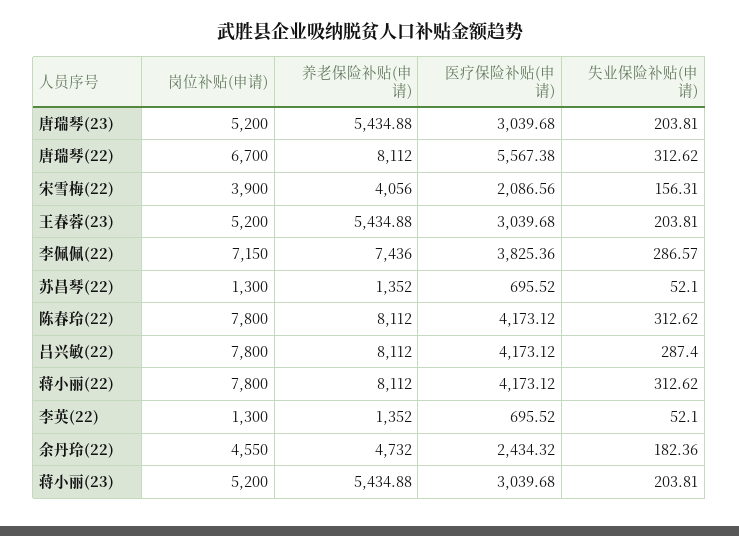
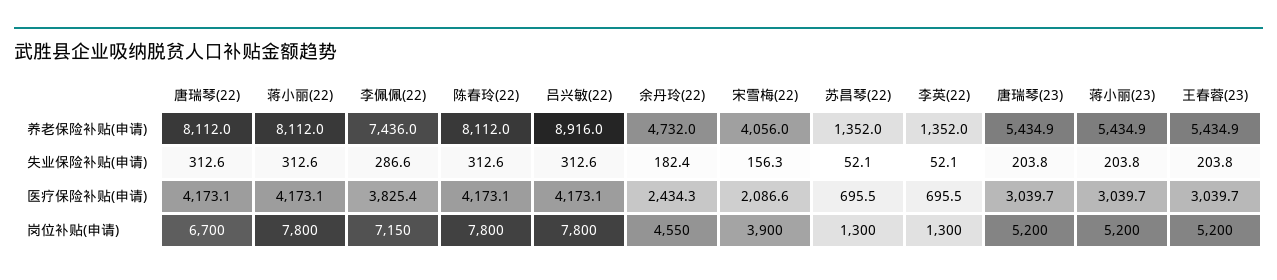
  {
    "岗位补贴(申请)": {
      "唐瑞琴(23)": 5200,
      "唐瑞琴(22)": 6700,
      "宋雪梅(22)": 3900,
      "王春蓉(23)": 5200,
      "李佩佩(22)": 7150,
      "苏昌琴(22)": 1300,
      "陈春玲(22)": 7800,
      "吕兴敏(22)": 7800,
      "蒋小丽(22)": 7800,
      "李英(22)": 1300,
      "余丹玲(22)": 4550,
      "蒋小丽(23)": 5200
    },
    "养老保险补贴(申请)": {
      "唐瑞琴(23)": 5434.88,
      "唐瑞琴(22)": 8112,
      "宋雪梅(22)": 4056,
      "王春蓉(23)": 5434.88,
      "李佩佩(22)": 7436,
      "苏昌琴(22)": 1352,
      "陈春玲(22)": 8112,
-     "吕兴敏(22)": 8112,
+     "吕兴敏(22)": 8916,
      "蒋小丽(22)": 8112,
      "李英(22)": 1352,
      "余丹玲(22)": 4732,
      "蒋小丽(23)": 5434.88
    },
    "医疗保险补贴(申请)": {
      "唐瑞琴(23)": 3039.68,
-     "唐瑞琴(22)": 5567.38,
+     "唐瑞琴(22)": 4173.1,
      "宋雪梅(22)": 2086.56,
      "王春蓉(23)": 3039.68,
      "李佩佩(22)": 3825.36,
      "苏昌琴(22)": 695.52,
      "陈春玲(22)": 4173.12,
      "吕兴敏(22)": 4173.12,
      "蒋小丽(22)": 4173.12,
      "李英(22)": 695.52,
      "余丹玲(22)": 2434.32,
      "蒋小丽(23)": 3039.68
    },
    "失业保险补贴(申请)": {
      "唐瑞琴(23)": 203.81,
      "唐瑞琴(22)": 312.62,
      "宋雪梅(22)": 156.31,
      "王春蓉(23)": 203.81,
      "李佩佩(22)": 286.57,
      "苏昌琴(22)": 52.1,
      "陈春玲(22)": 312.62,
-     "吕兴敏(22)": 287.4,
+     "吕兴敏(22)": 312.6,
      "蒋小丽(22)": 312.62,
      "李英(22)": 52.1,
      "余丹玲(22)": 182.36,
      "蒋小丽(23)": 203.81
    }
  }

